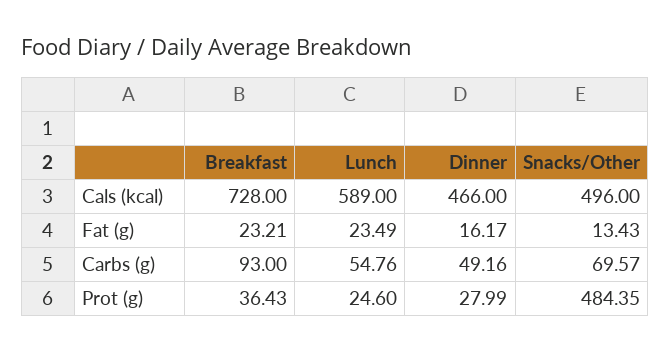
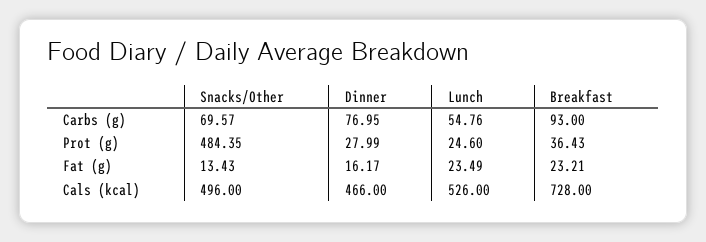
  {
    "Breakfast": {
      "Cals (kcal)": 728,
      "Fat (g)": 23.21,
      "Carbs (g)": 93,
      "Prot (g)": 36.43
    },
    "Lunch": {
-     "Cals (kcal)": 589,
+     "Cals (kcal)": 526,
      "Fat (g)": 23.49,
      "Carbs (g)": 54.76,
      "Prot (g)": 24.6
    },
    "Dinner": {
      "Cals (kcal)": 466,
      "Fat (g)": 16.17,
-     "Carbs (g)": 49.16,
+     "Carbs (g)": 76.95,
      "Prot (g)": 27.99
    },
    "Snacks/Other": {
      "Cals (kcal)": 496,
      "Fat (g)": 13.43,
      "Carbs (g)": 69.57,
      "Prot (g)": 484.35
    }
  }

